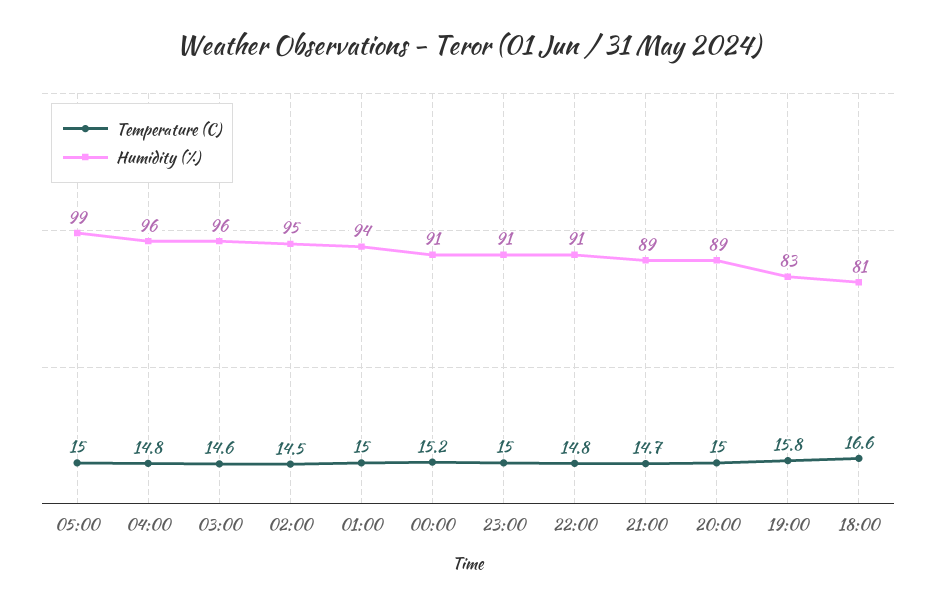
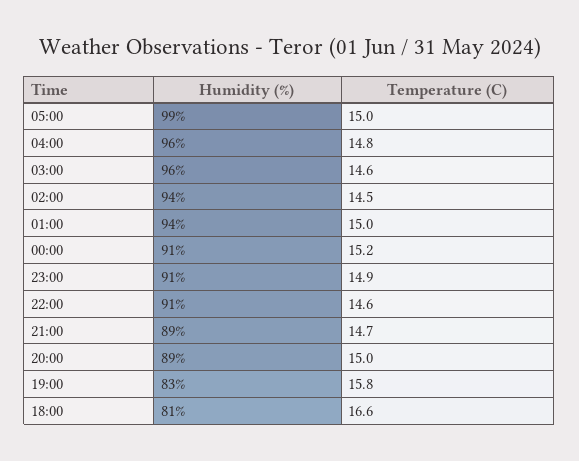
  {
    "Temperature (C)": {
      "05:00": 15,
      "04:00": 14.8,
      "03:00": 14.6,
      "02:00": 14.5,
      "01:00": 15,
      "00:00": 15.2,
-     "23:00": 15,
+     "23:00": 14.9,
-     "22:00": 14.8,
+     "22:00": 14.6,
      "21:00": 14.7,
      "20:00": 15,
      "19:00": 15.8,
      "18:00": 16.6
    },
    "Humidity (%)": {
      "05:00": 99,
      "04:00": 96,
      "03:00": 96,
-     "02:00": 95,
+     "02:00": 94,
      "01:00": 94,
      "00:00": 91,
      "23:00": 91,
      "22:00": 91,
      "21:00": 89,
      "20:00": 89,
      "19:00": 83,
      "18:00": 81
    }
  }

